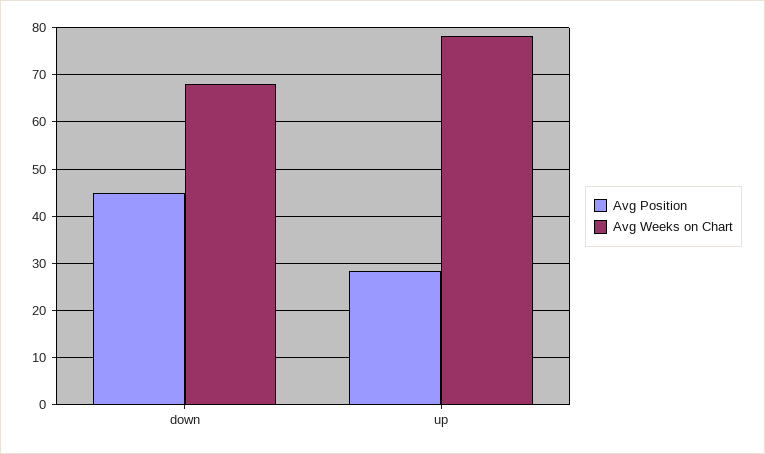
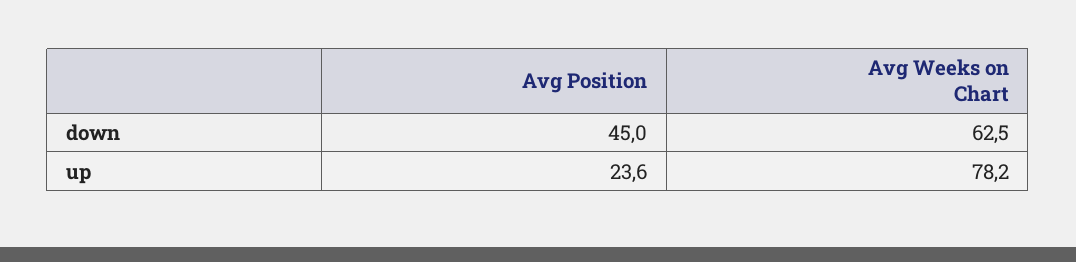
  {
    "Avg Position": {
      "down": 45,
-     "up": 28
+     "up": 23.6
    },
    "Avg Weeks on Chart": {
-     "down": 68,
+     "down": 62.5,
      "up": 78.2
    }
  }

